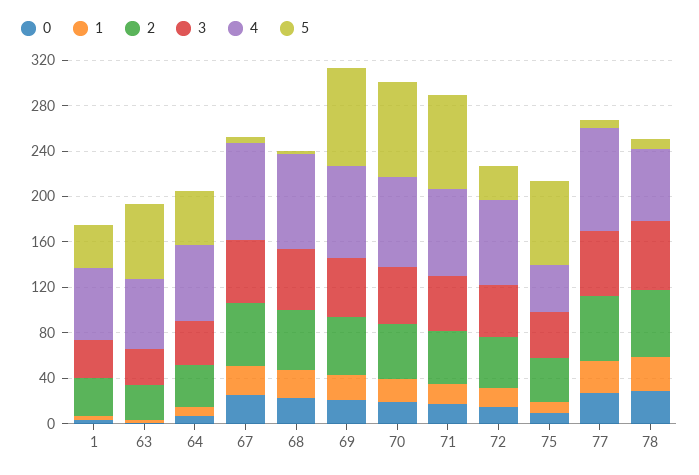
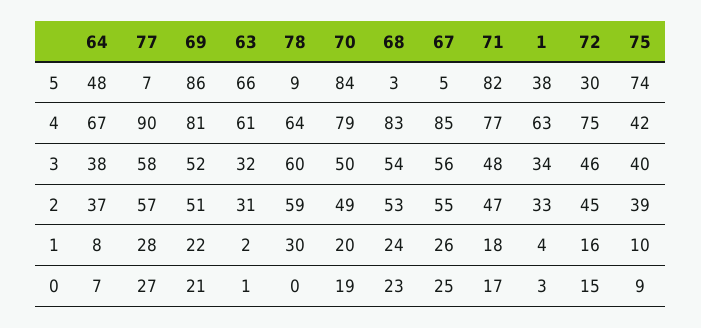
  {
    "0": {
      "1": 3,
      "63": 1,
      "64": 7,
      "67": 25,
      "68": 23,
      "69": 21,
      "70": 19,
      "71": 17,
      "72": 15,
      "75": 9,
      "77": 27,
-     "78": 30
+     "78": 0
    },
    "1": {
      "1": 4,
      "63": 2,
      "64": 8,
      "67": 26,
      "68": 24,
      "69": 22,
      "70": 20,
      "71": 18,
      "72": 16,
      "75": 10,
      "77": 28,
      "78": 30
    },
    "2": {
      "1": 33,
      "63": 31,
      "64": 37,
      "67": 55,
      "68": 53,
      "69": 51,
      "70": 49,
      "71": 47,
      "72": 45,
      "75": 39,
      "77": 57,
      "78": 59
    },
    "3": {
      "1": 34,
      "63": 32,
      "64": 38,
      "67": 56,
      "68": 54,
      "69": 52,
      "70": 50,
      "71": 48,
      "72": 46,
      "75": 40,
      "77": 58,
      "78": 60
    },
    "4": {
      "1": 63,
      "63": 61,
      "64": 67,
      "67": 85,
      "68": 83,
      "69": 81,
      "70": 79,
      "71": 77,
      "72": 75,
      "75": 42,
      "77": 90,
      "78": 64
    },
    "5": {
      "1": 38,
      "63": 66,
      "64": 48,
      "67": 5,
      "68": 3,
      "69": 86,
      "70": 84,
      "71": 82,
      "72": 30,
      "75": 74,
      "77": 7,
      "78": 9
    }
  }

